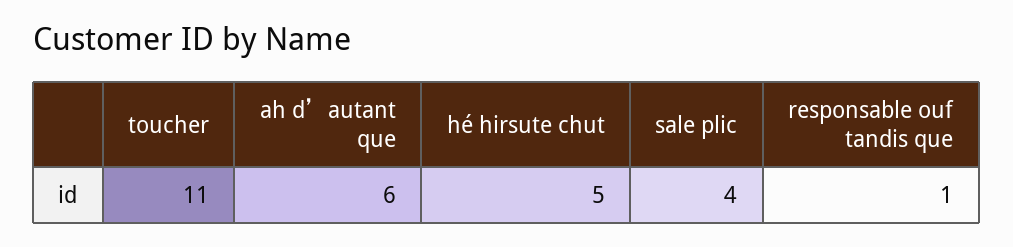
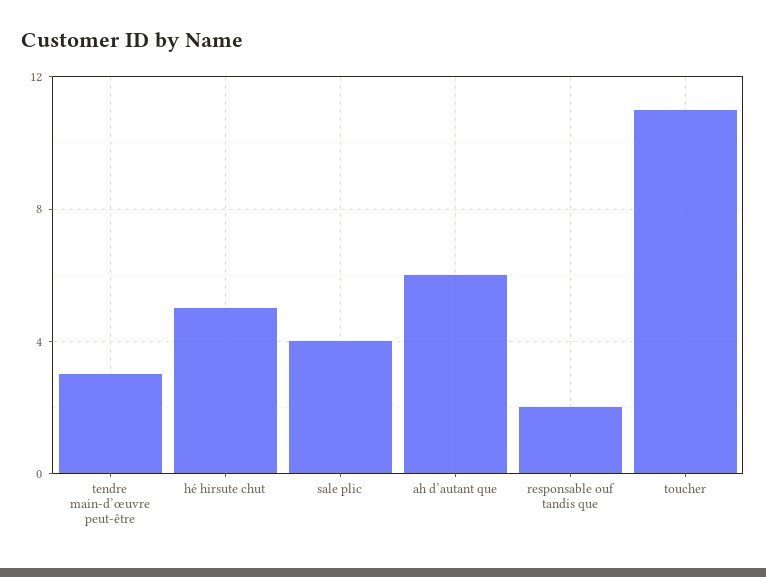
  {
    "toucher": 11,
    "ah d’autant que": 6,
    "hé hirsute chut": 5,
    "sale plic": 4,
-   "responsable ouf tandis que": 1
+   "responsable ouf tandis que": 2,
+   "tendre main-d’œuvre peut-être": 3
  }

